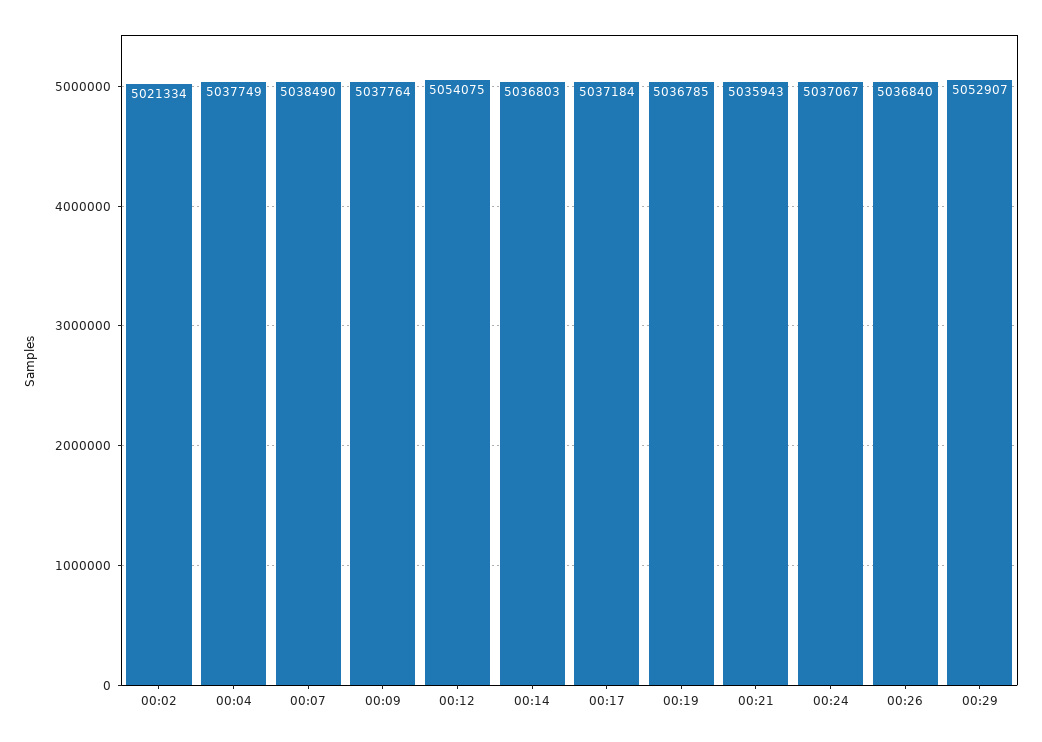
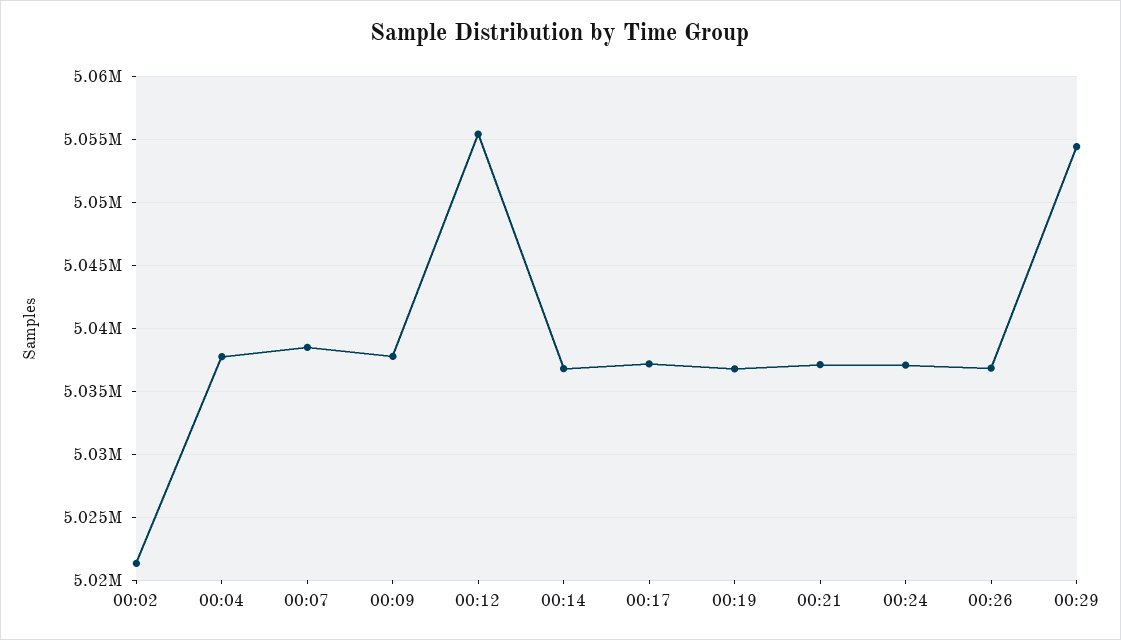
  {
    "00:02": 5021334,
    "00:04": 5037749,
    "00:07": 5038490,
    "00:09": 5037764,
-   "00:12": 5054075,
+   "00:12": 5055500,
    "00:14": 5036803,
    "00:17": 5037184,
    "00:19": 5036785,
-   "00:21": 5035943,
+   "00:21": 5037000,
    "00:24": 5037067,
    "00:26": 5036840,
-   "00:29": 5052907
+   "00:29": 5054500
  }

